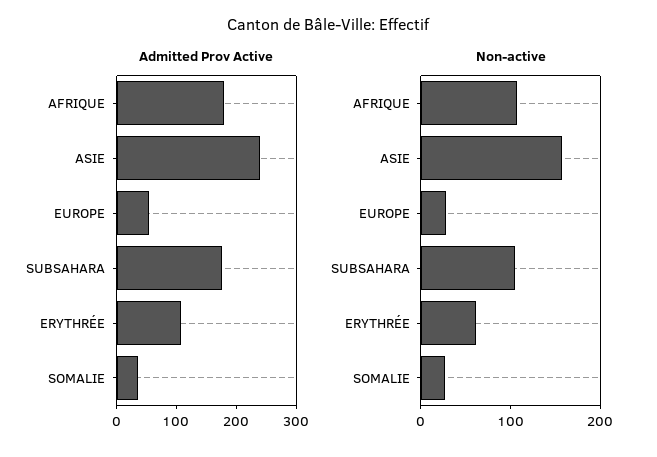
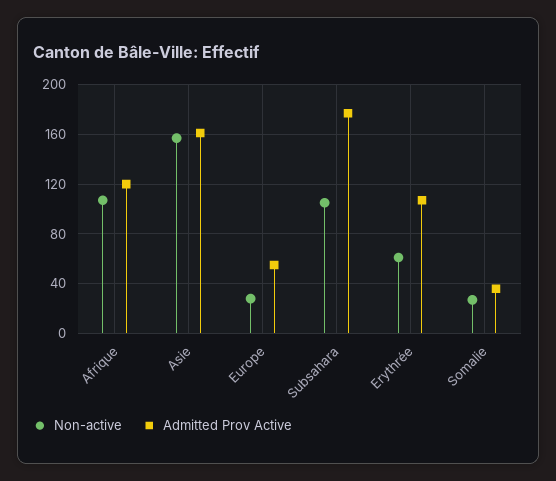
  {
    "Admitted Prov Active": {
-     "AFRIQUE": 180,
+     "AFRIQUE": 120,
-     "ASIE": 240,
+     "ASIE": 160,
      "EUROPE": 55,
      "SUBSAHARA": 175,
      "ERYTHRÉE": 105,
      "SOMALIE": 35
    },
    "Non-active": {
      "AFRIQUE": 105,
      "ASIE": 155,
      "EUROPE": 30,
      "SUBSAHARA": 105,
      "ERYTHRÉE": 60,
      "SOMALIE": 25
    }
  }

